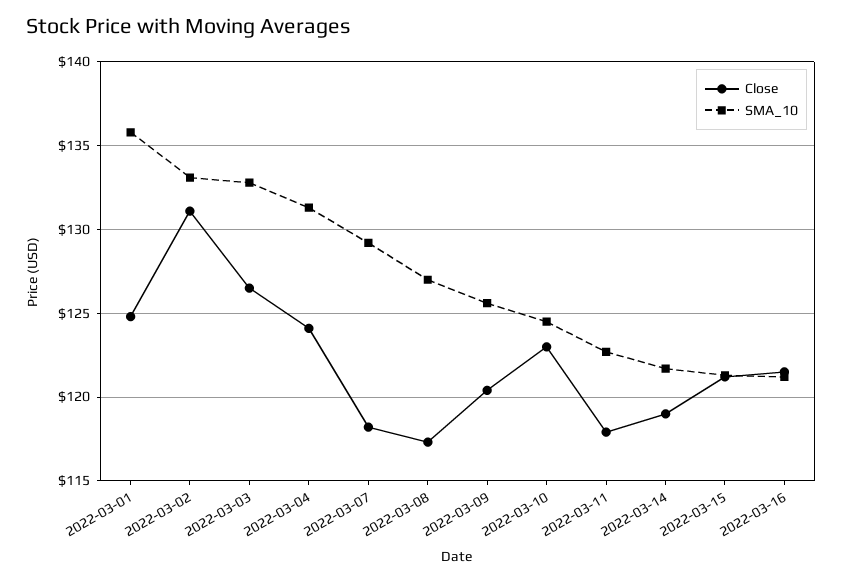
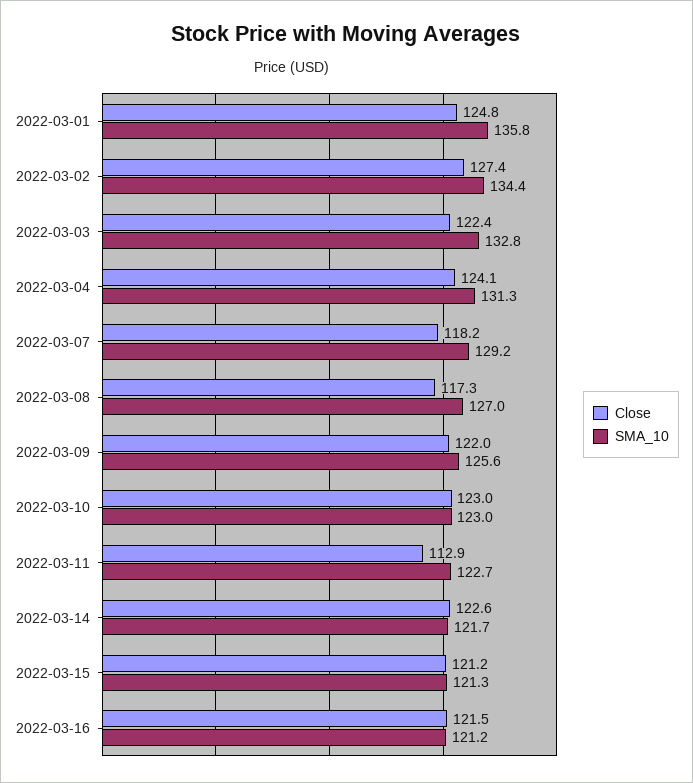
  {
    "Close": {
      "2022-03-01": 124.8,
-     "2022-03-02": 131,
+     "2022-03-02": 127.4,
-     "2022-03-03": 126.5,
+     "2022-03-03": 122.4,
      "2022-03-04": 124.1,
      "2022-03-07": 118.2,
      "2022-03-08": 117.3,
-     "2022-03-09": 120.5,
+     "2022-03-09": 122,
      "2022-03-10": 123,
-     "2022-03-11": 118,
+     "2022-03-11": 112.9,
-     "2022-03-14": 119,
+     "2022-03-14": 122.6,
      "2022-03-15": 121.2,
      "2022-03-16": 121.5
    },
    "SMA_10": {
      "2022-03-01": 135.8,
-     "2022-03-02": 133,
+     "2022-03-02": 134.4,
      "2022-03-03": 132.8,
      "2022-03-04": 131.3,
      "2022-03-07": 129.2,
      "2022-03-08": 127,
      "2022-03-09": 125.6,
-     "2022-03-10": 124.5,
+     "2022-03-10": 123,
      "2022-03-11": 122.7,
      "2022-03-14": 121.7,
      "2022-03-15": 121.3,
      "2022-03-16": 121.2
    }
  }

